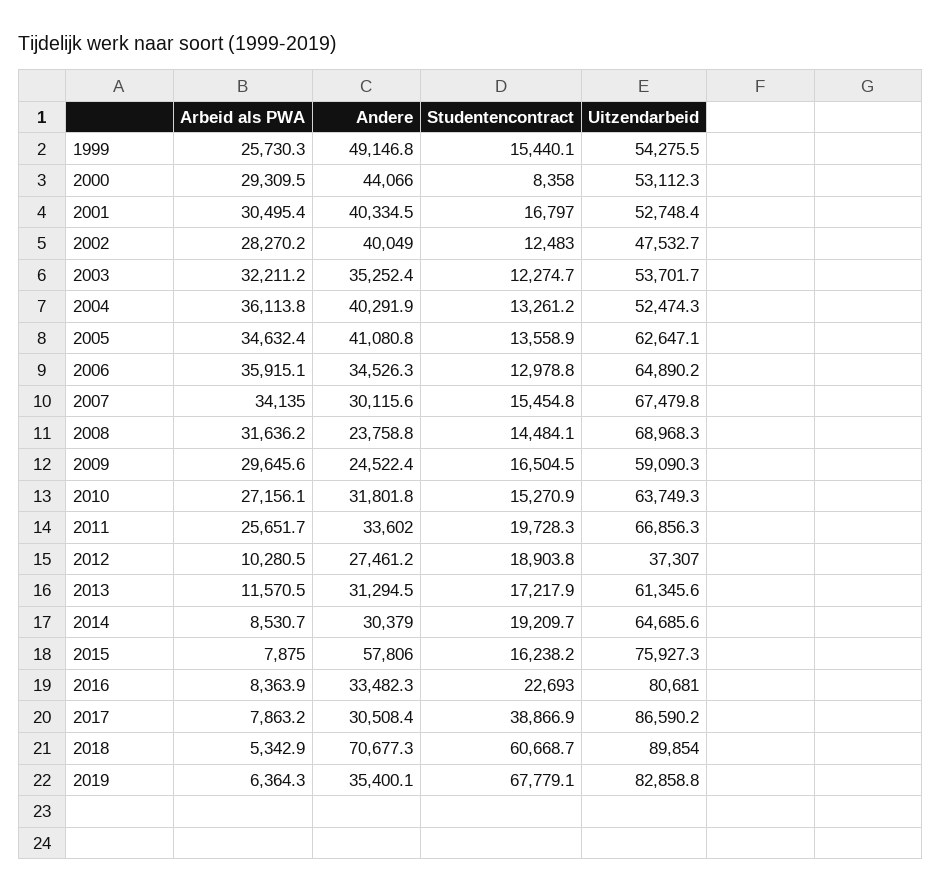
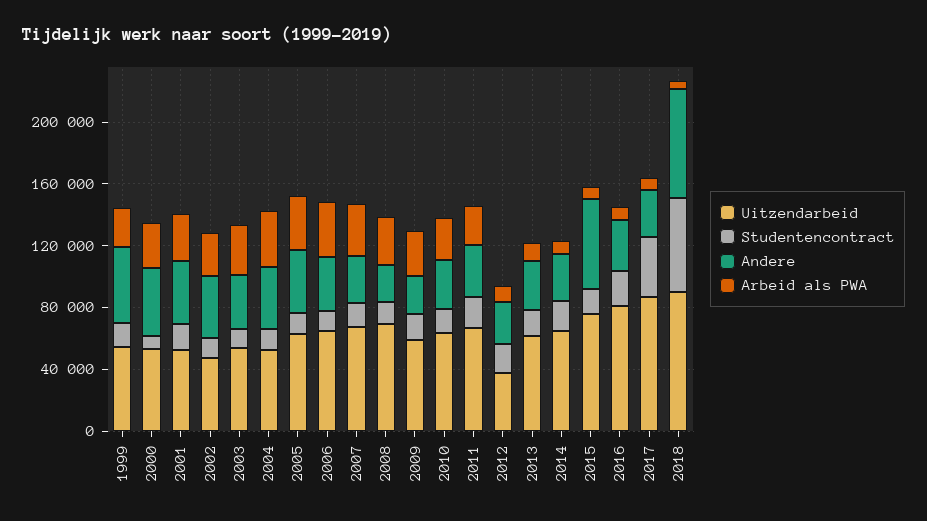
  {
    "Arbeid als PWA": {
      "1999": 25730.3,
      "2000": 29309.5,
      "2001": 30495.4,
      "2002": 28270.2,
      "2003": 32211.2,
      "2004": 36113.8,
      "2005": 34632.4,
      "2006": 35915.1,
      "2007": 34135,
      "2008": 31636.2,
      "2009": 29645.6,
      "2010": 27156.1,
      "2011": 25651.7,
      "2012": 10280.5,
      "2013": 11570.5,
      "2014": 8530.7,
      "2015": 7875,
      "2016": 8363.9,
      "2017": 7863.2,
-     "2018": 5342.9,
+     "2018": 5342.9
-     "2019": 6364.3
    },
    "Andere": {
      "1999": 49146.8,
      "2000": 44066,
      "2001": 40334.5,
      "2002": 40049,
      "2003": 35252.4,
      "2004": 40291.9,
      "2005": 41080.8,
      "2006": 34526.3,
      "2007": 30115.6,
      "2008": 23758.8,
      "2009": 24522.4,
      "2010": 31801.8,
      "2011": 33602,
      "2012": 27461.2,
      "2013": 31294.5,
      "2014": 30379,
      "2015": 57806,
      "2016": 33482.3,
      "2017": 30508.4,
-     "2018": 70677.3,
+     "2018": 70677.3
-     "2019": 35400.1
    },
    "Studentencontract": {
      "1999": 15440.1,
      "2000": 8358,
      "2001": 16797,
      "2002": 12483,
      "2003": 12274.7,
      "2004": 13261.2,
      "2005": 13558.9,
      "2006": 12978.8,
      "2007": 15454.8,
      "2008": 14484.1,
      "2009": 16504.5,
      "2010": 15270.9,
      "2011": 19728.3,
      "2012": 18903.8,
      "2013": 17217.9,
      "2014": 19209.7,
      "2015": 16238.2,
      "2016": 22693,
      "2017": 38866.9,
-     "2018": 60668.7,
+     "2018": 60668.7
-     "2019": 67779.1
    },
    "Uitzendarbeid": {
      "1999": 54275.5,
      "2000": 53112.3,
      "2001": 52748.4,
      "2002": 47532.7,
      "2003": 53701.7,
      "2004": 52474.3,
      "2005": 62647.1,
      "2006": 64890.2,
      "2007": 67479.8,
      "2008": 68968.3,
      "2009": 59090.3,
      "2010": 63749.3,
      "2011": 66856.3,
      "2012": 37307,
      "2013": 61345.6,
      "2014": 64685.6,
      "2015": 75927.3,
      "2016": 80681,
      "2017": 86590.2,
-     "2018": 89854,
+     "2018": 89854
-     "2019": 82858.8
    }
  }

